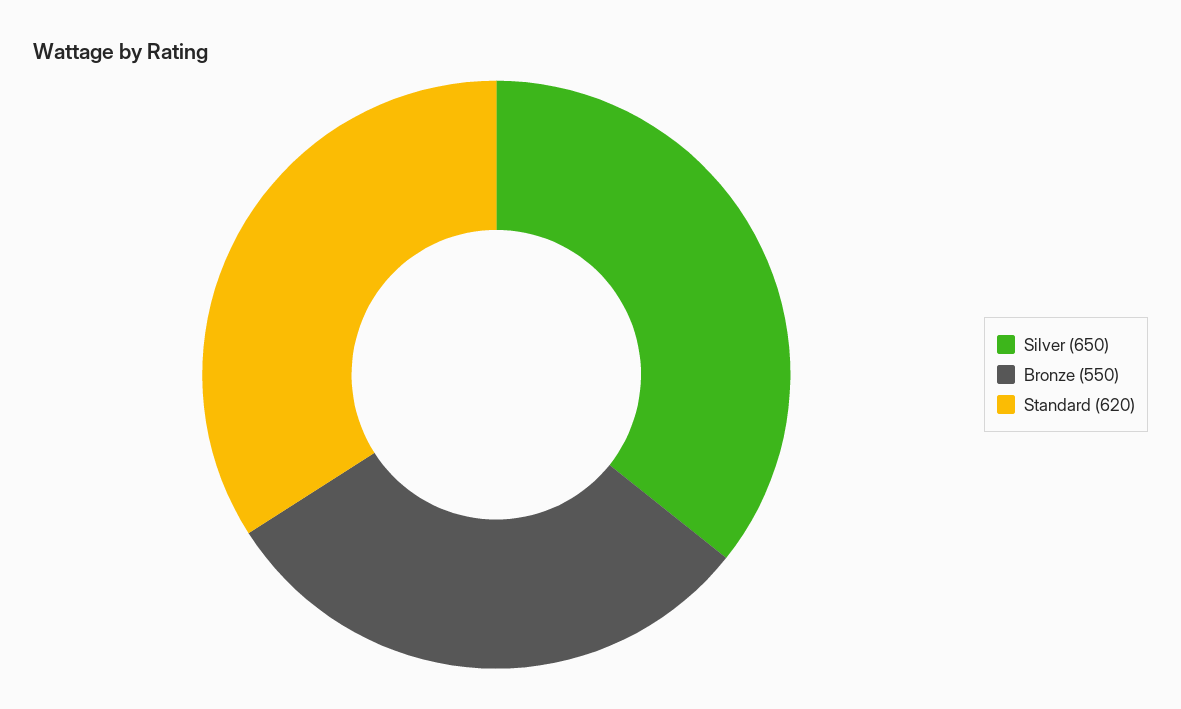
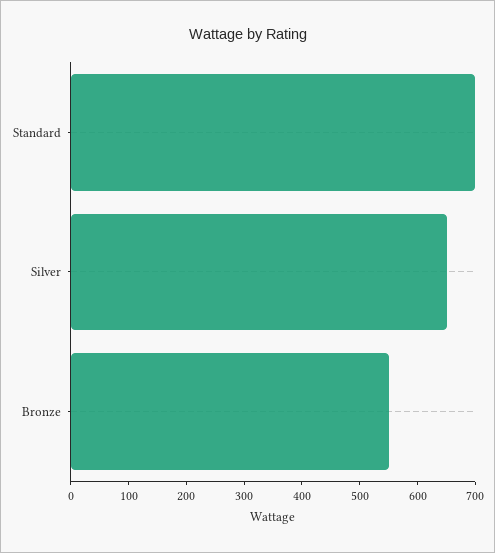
  {
    "Silver": 650,
    "Bronze": 550,
-   "Standard": 620
+   "Standard": 700
  }

